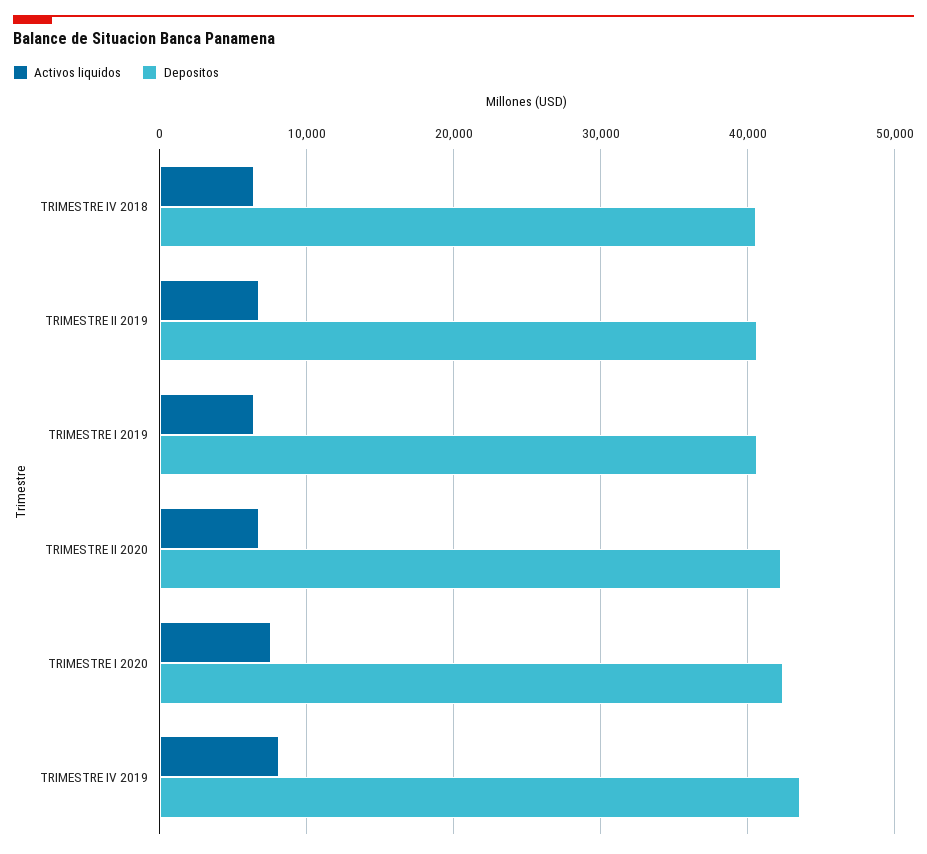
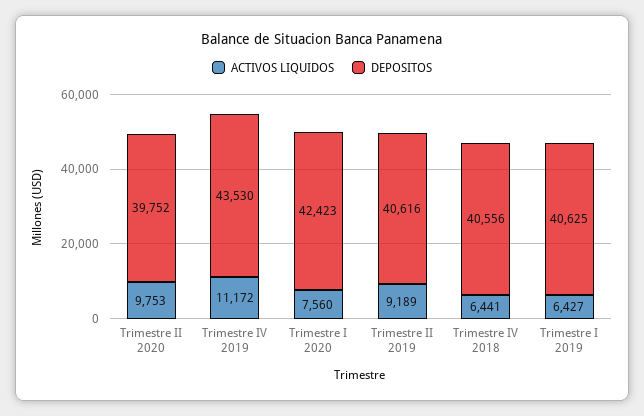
  {
    "Activos liquidos": {
      "TRIMESTRE IV 2018": 6441,
-     "TRIMESTRE II 2019": 7000,
+     "TRIMESTRE II 2019": 9189,
      "TRIMESTRE I 2019": 6427,
-     "TRIMESTRE II 2020": 7000,
+     "TRIMESTRE II 2020": 9753,
      "TRIMESTRE I 2020": 7560,
-     "TRIMESTRE IV 2019": 8000
+     "TRIMESTRE IV 2019": 11172
    },
    "Depositos": {
      "TRIMESTRE IV 2018": 40556,
      "TRIMESTRE II 2019": 40616,
      "TRIMESTRE I 2019": 40625,
-     "TRIMESTRE II 2020": 42000,
+     "TRIMESTRE II 2020": 39752,
      "TRIMESTRE I 2020": 42423,
      "TRIMESTRE IV 2019": 43530
    }
  }

